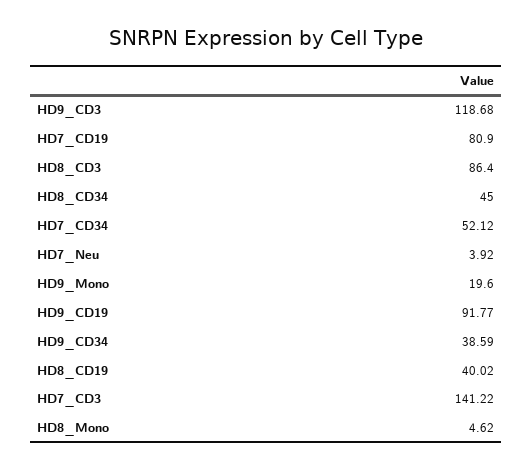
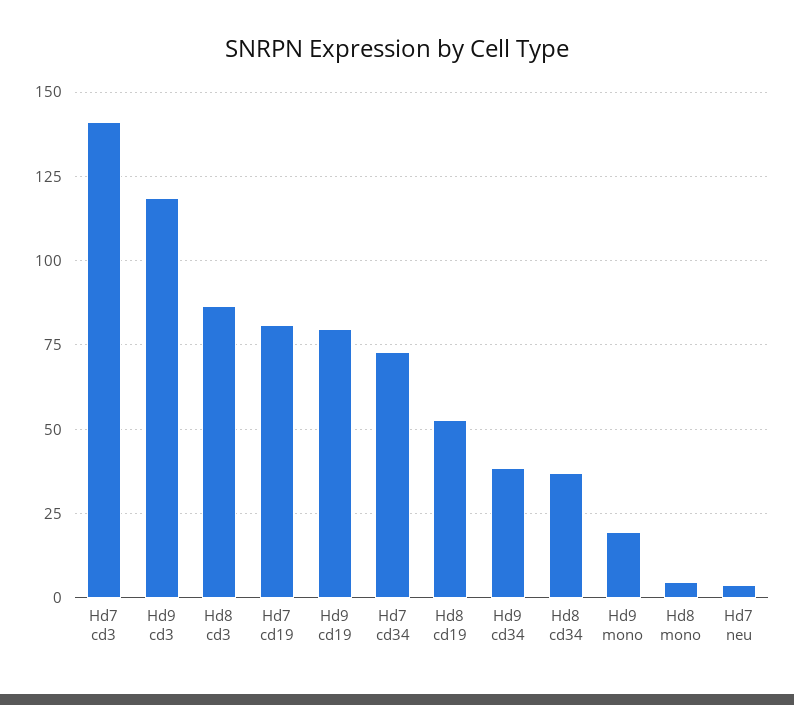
  {
    "HD9_CD3": 118.68,
    "HD7_CD19": 80.9,
    "HD8_CD3": 86.4,
-   "HD8_CD34": 45,
+   "HD8_CD34": 37.5,
-   "HD7_CD34": 52.12,
+   "HD7_CD34": 72.5,
    "HD7_Neu": 3.92,
    "HD9_Mono": 19.6,
-   "HD9_CD19": 91.77,
+   "HD9_CD19": 80,
    "HD9_CD34": 38.59,
-   "HD8_CD19": 40.02,
+   "HD8_CD19": 52.5,
    "HD7_CD3": 141.22,
    "HD8_Mono": 4.62
  }

